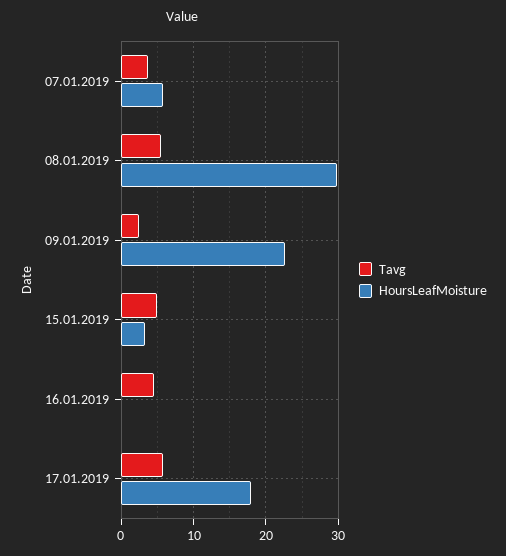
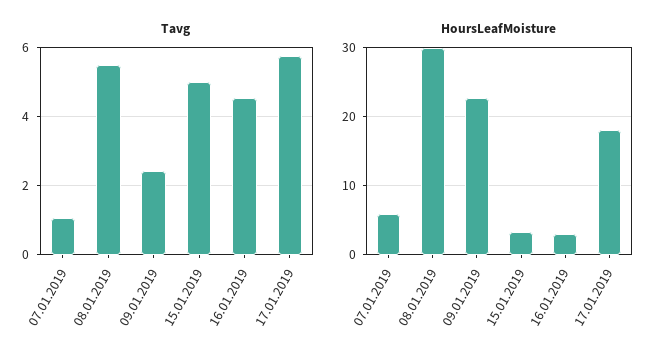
  {
    "Tavg": {
-     "07.01.2019": 4,
+     "07.01.2019": 1,
      "08.01.2019": 5.4,
      "09.01.2019": 2.4,
      "15.01.2019": 5,
      "16.01.2019": 4.6,
      "17.01.2019": 5.8
    },
    "HoursLeafMoisture": {
      "07.01.2019": 6,
      "08.01.2019": 30,
      "09.01.2019": 23,
      "15.01.2019": 3,
-     "16.01.2019": 0,
+     "16.01.2019": 3,
      "17.01.2019": 18
    }
  }

